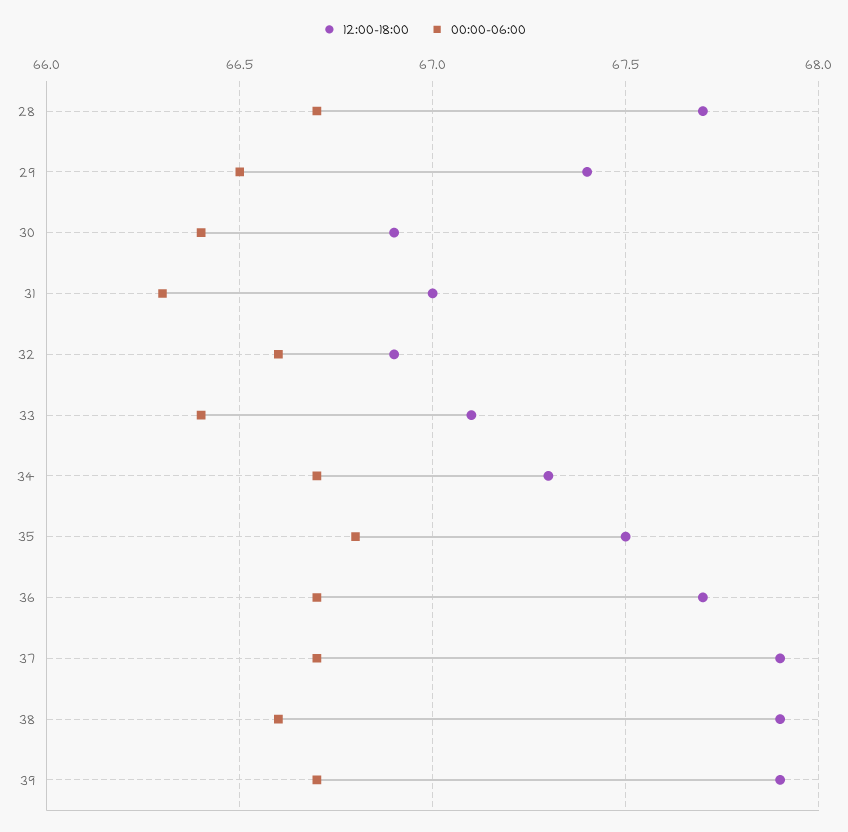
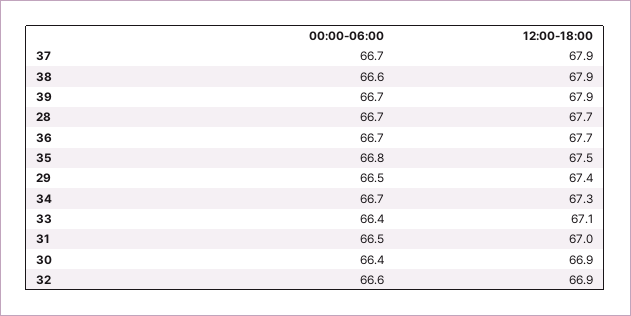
  {
    "12:00-18:00": {
      "28": 67.7,
      "29": 67.4,
      "30": 66.9,
      "31": 67,
      "32": 66.9,
      "33": 67.1,
      "34": 67.3,
      "35": 67.5,
      "36": 67.7,
      "37": 67.9,
      "38": 67.9,
      "39": 67.9
    },
    "00:00-06:00": {
      "28": 66.7,
      "29": 66.5,
      "30": 66.4,
-     "31": 66.3,
+     "31": 66.5,
      "32": 66.6,
      "33": 66.4,
      "34": 66.7,
      "35": 66.8,
      "36": 66.7,
      "37": 66.7,
      "38": 66.6,
      "39": 66.7
    }
  }

